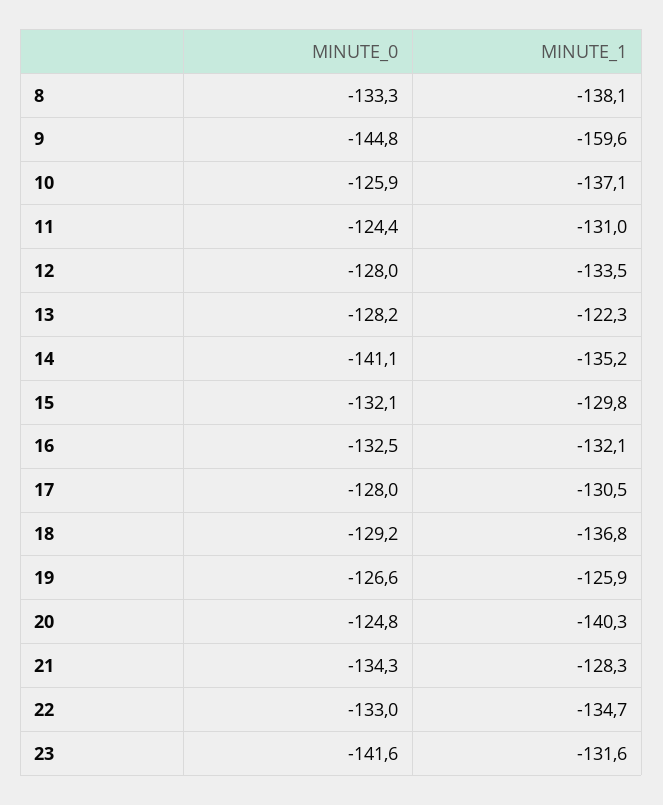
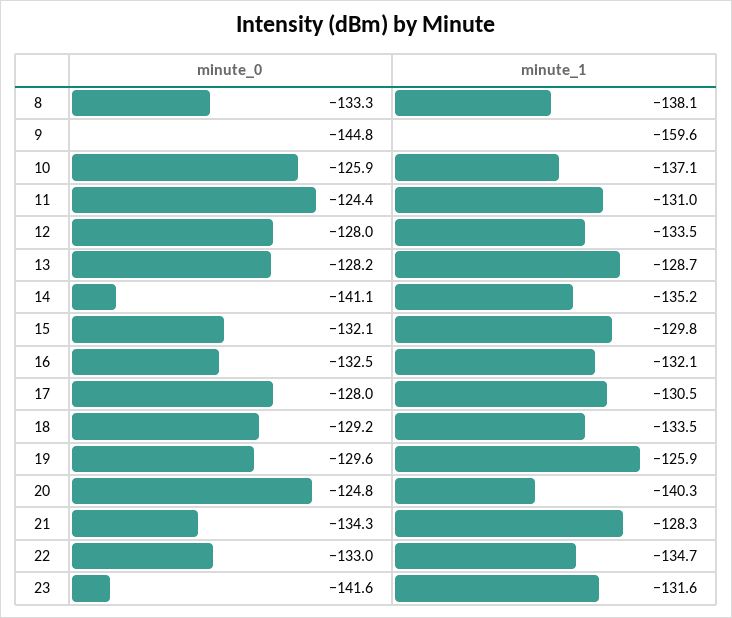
  {
    "MINUTE_0": {
      "8": -133.3,
      "9": -144.8,
      "10": -125.9,
      "11": -124.4,
      "12": -128,
      "13": -128.2,
      "14": -141.1,
      "15": -132.1,
      "16": -132.5,
      "17": -128,
      "18": -129.2,
-     "19": -126.6,
+     "19": -129.6,
      "20": -124.8,
      "21": -134.3,
      "22": -133,
      "23": -141.6
    },
    "MINUTE_1": {
      "8": -138.1,
      "9": -159.6,
      "10": -137.1,
      "11": -131,
      "12": -133.5,
-     "13": -122.3,
+     "13": -128.7,
      "14": -135.2,
      "15": -129.8,
      "16": -132.1,
      "17": -130.5,
-     "18": -136.8,
+     "18": -133.5,
      "19": -125.9,
      "20": -140.3,
      "21": -128.3,
      "22": -134.7,
      "23": -131.6
    }
  }

